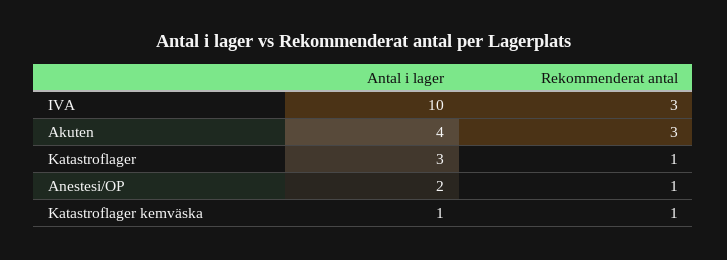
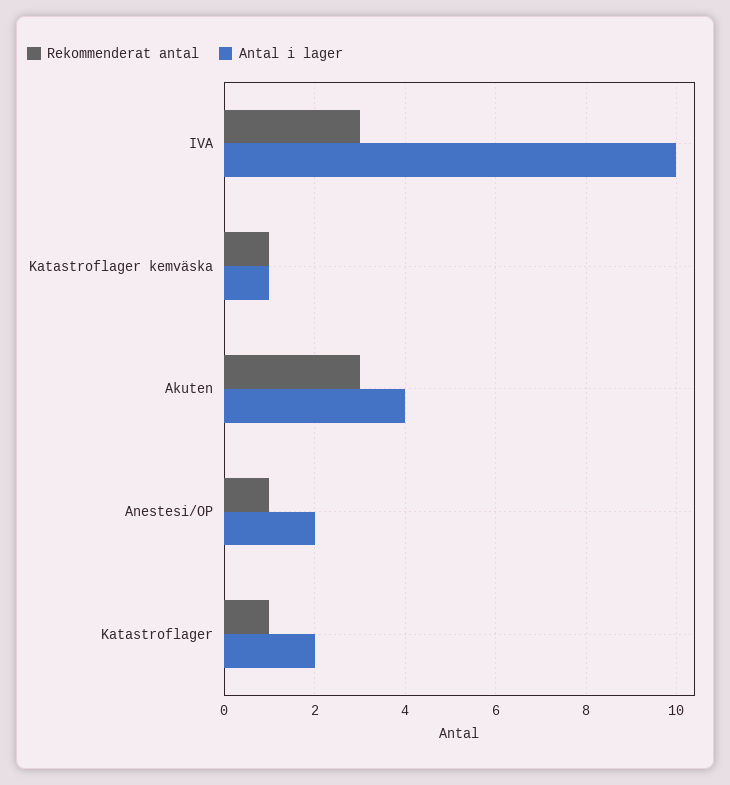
  {
    "Antal i lager": {
      "IVA": 10,
      "Akuten": 4,
-     "Katastroflager": 3,
+     "Katastroflager": 2,
      "Anestesi/OP": 2,
      "Katastroflager kemväska": 1
    },
    "Rekommenderat antal": {
      "IVA": 3,
      "Akuten": 3,
      "Katastroflager": 1,
      "Anestesi/OP": 1,
      "Katastroflager kemväska": 1
    }
  }

